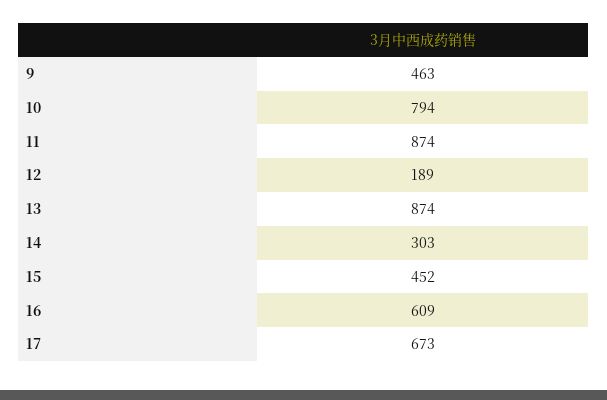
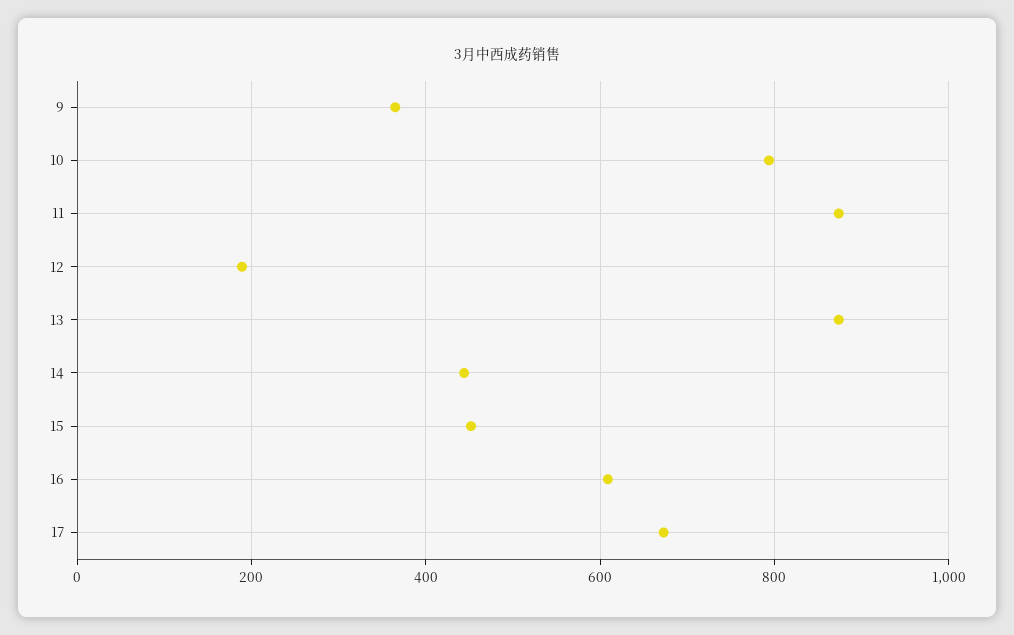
  {
-   "9": 463,
+   "9": 360,
    "10": 794,
    "11": 874,
    "12": 189,
    "13": 874,
-   "14": 303,
+   "14": 440,
    "15": 452,
    "16": 609,
    "17": 673
  }

